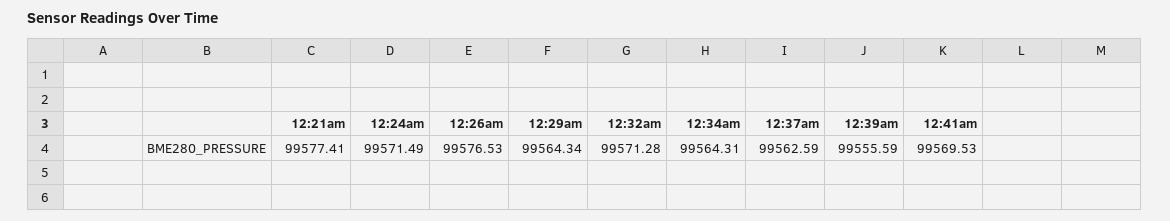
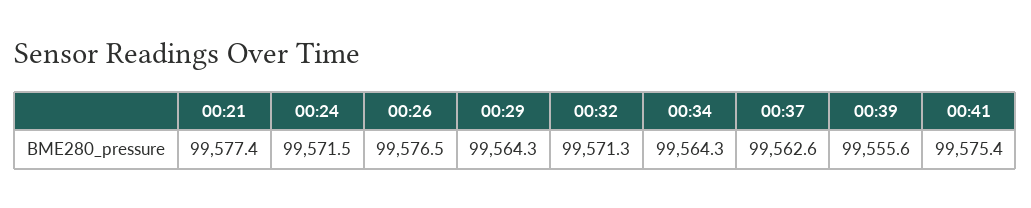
  {
    "12:21am": 99577.41,
    "12:24am": 99571.49,
    "12:26am": 99576.53,
    "12:29am": 99564.34,
    "12:32am": 99571.28,
    "12:34am": 99564.31,
    "12:37am": 99562.59,
    "12:39am": 99555.59,
-   "12:41am": 99569.53
+   "12:41am": 99575.4
  }

